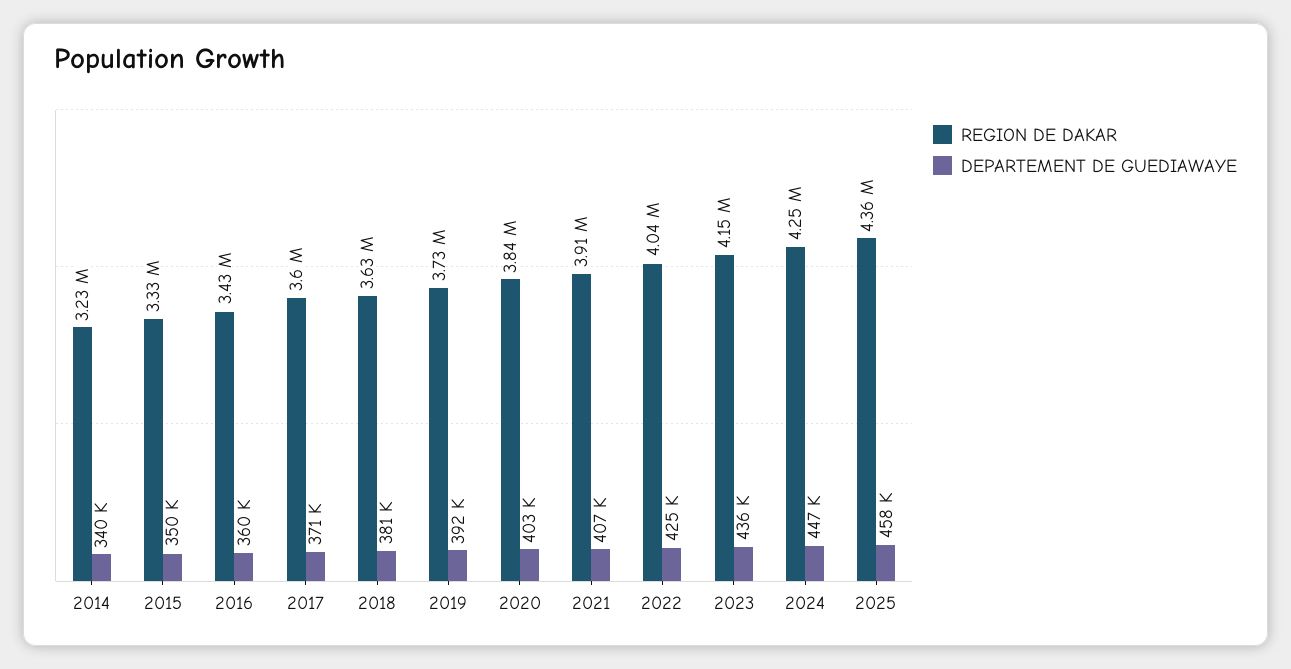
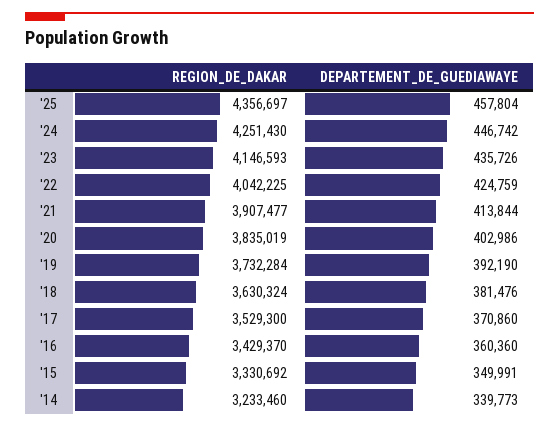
  {
    "REGION DE DAKAR": {
      "2014": 3233460,
      "2015": 3330692,
      "2016": 3429370,
-     "2017": 3600000,
+     "2017": 3529300,
      "2018": 3630324,
      "2019": 3732284,
      "2020": 3835019,
      "2021": 3907477,
      "2022": 4042225,
      "2023": 4146593,
      "2024": 4251430,
      "2025": 4356697
    },
    "DEPARTEMENT DE GUEDIAWAYE": {
      "2014": 339773,
      "2015": 349991,
      "2016": 360360,
      "2017": 370860,
      "2018": 381476,
      "2019": 392190,
      "2020": 402986,
-     "2021": 407000,
+     "2021": 413844,
      "2022": 424759,
      "2023": 435726,
      "2024": 446742,
      "2025": 457804
    }
  }

